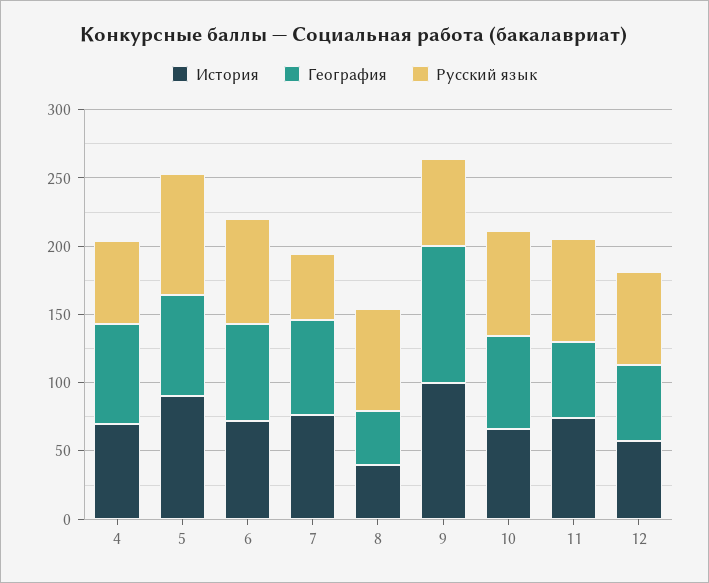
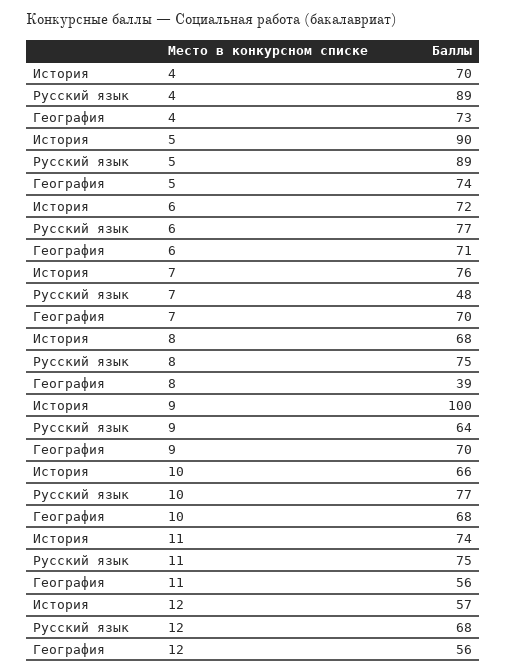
  {
    "История": {
      "4": 70,
      "5": 90,
      "6": 72,
      "7": 76,
-     "8": 40,
+     "8": 68,
      "9": 100,
      "10": 66,
      "11": 74,
      "12": 57
    },
    "География": {
      "4": 73,
      "5": 74,
      "6": 71,
      "7": 70,
      "8": 39,
-     "9": 100,
+     "9": 70,
      "10": 68,
      "11": 56,
      "12": 56
    },
    "Русский язык": {
-     "4": 60,
+     "4": 89,
      "5": 89,
      "6": 77,
      "7": 48,
      "8": 75,
      "9": 64,
      "10": 77,
      "11": 75,
      "12": 68
    }
  }

